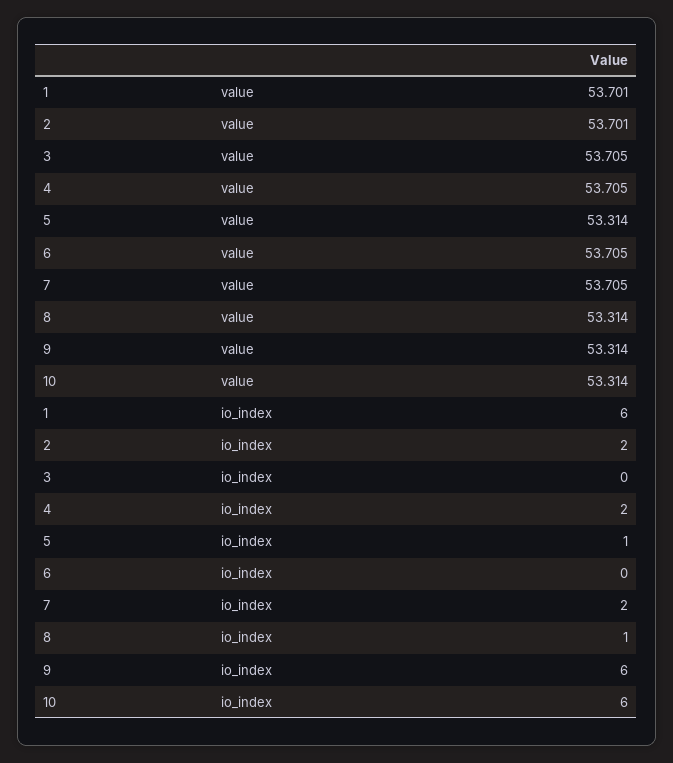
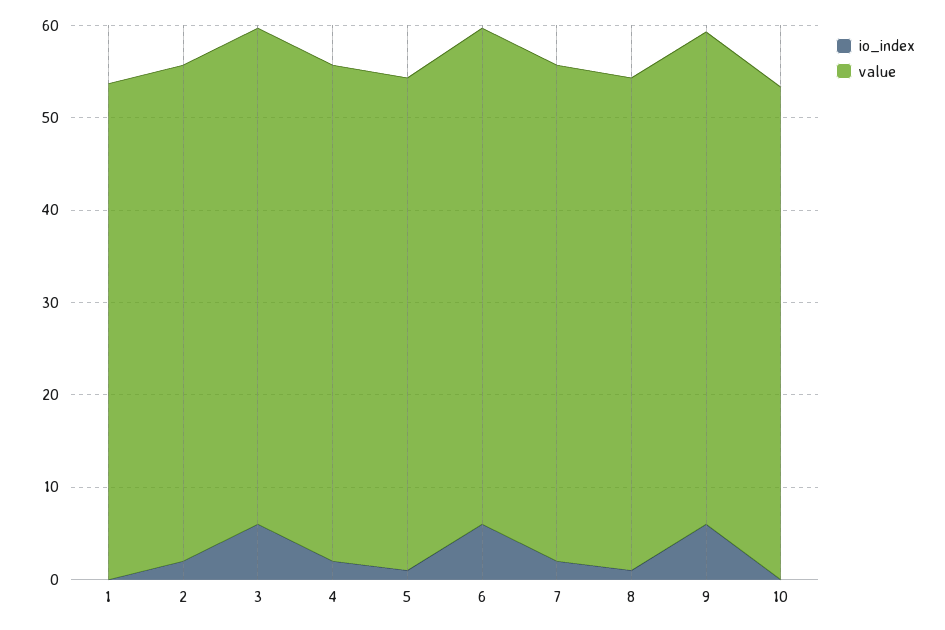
  {
    "value": {
      "1": 53.701,
      "2": 53.701,
      "3": 53.705,
      "4": 53.705,
      "5": 53.314,
      "6": 53.705,
      "7": 53.705,
      "8": 53.314,
      "9": 53.314,
      "10": 53.314
    },
    "io_index": {
-     "1": 6,
+     "1": 0,
      "2": 2,
-     "3": 0,
+     "3": 6,
      "4": 2,
      "5": 1,
-     "6": 0,
+     "6": 6,
      "7": 2,
      "8": 1,
      "9": 6,
-     "10": 6
+     "10": 0
    }
  }

